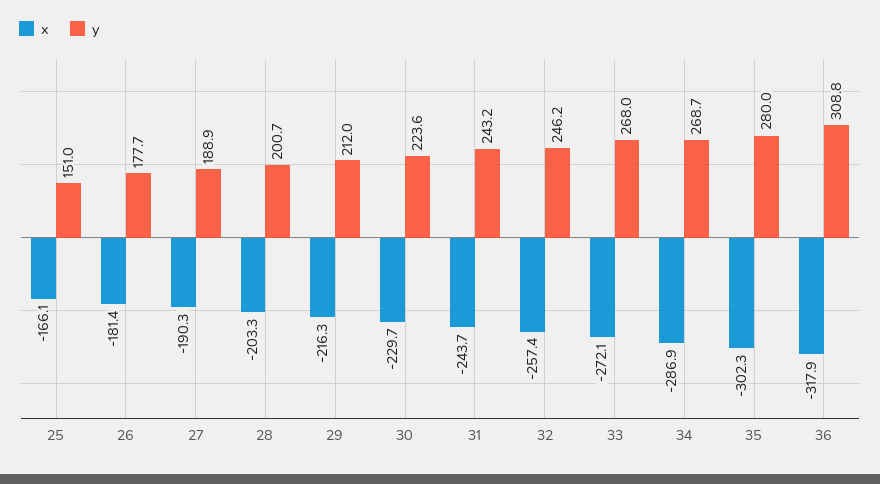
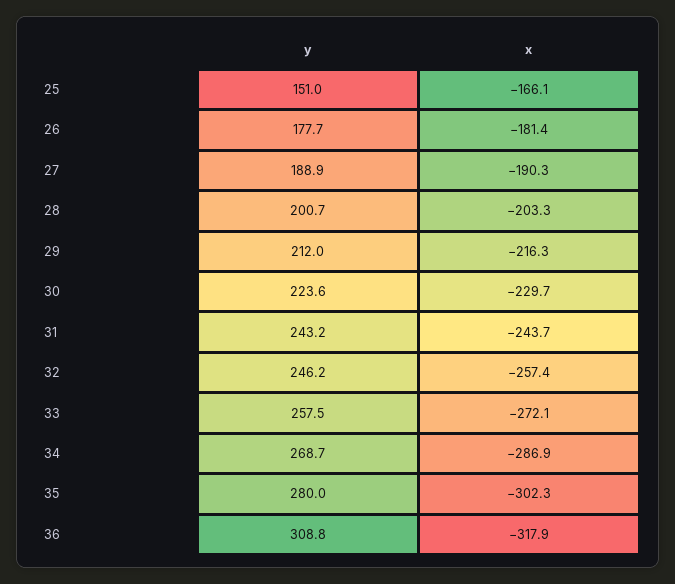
  {
    "x": {
      "25": -166.1,
      "26": -181.4,
      "27": -190.3,
      "28": -203.3,
      "29": -216.3,
      "30": -229.7,
      "31": -243.7,
      "32": -257.4,
      "33": -272.1,
      "34": -286.9,
      "35": -302.3,
      "36": -317.9
    },
    "y": {
      "25": 151,
      "26": 177.7,
      "27": 188.9,
      "28": 200.7,
      "29": 212,
      "30": 223.6,
      "31": 243.2,
      "32": 246.2,
-     "33": 268,
+     "33": 257.5,
      "34": 268.7,
      "35": 280,
      "36": 308.8
    }
  }

